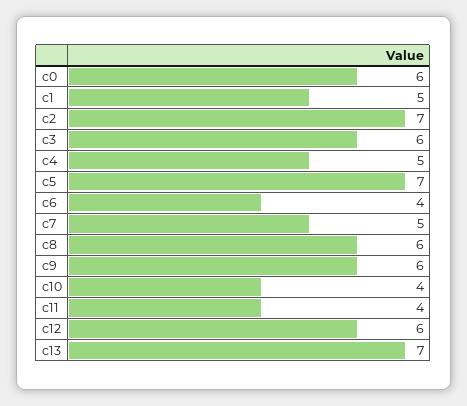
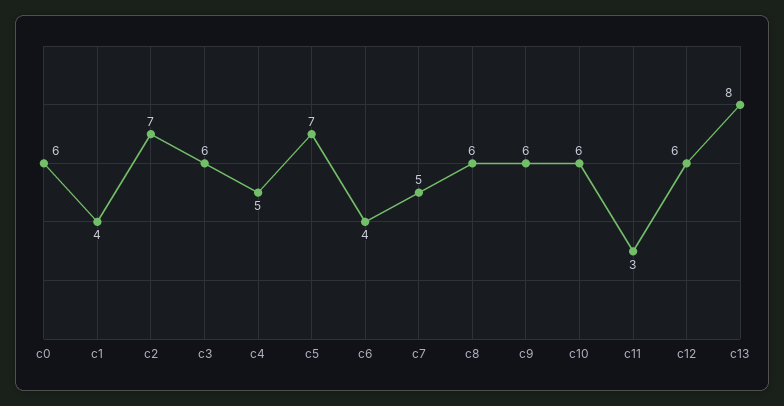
  {
    "c0": 6,
-   "c1": 5,
+   "c1": 4,
    "c2": 7,
    "c3": 6,
    "c4": 5,
    "c5": 7,
    "c6": 4,
    "c7": 5,
    "c8": 6,
    "c9": 6,
-   "c10": 4,
+   "c10": 6,
-   "c11": 4,
+   "c11": 3,
    "c12": 6,
-   "c13": 7
+   "c13": 8
  }

